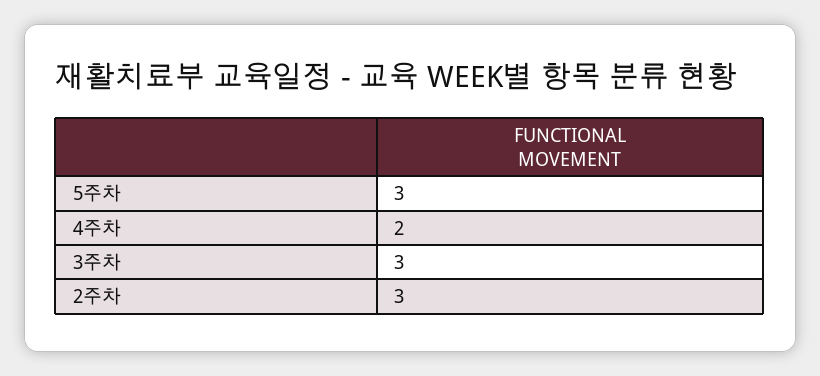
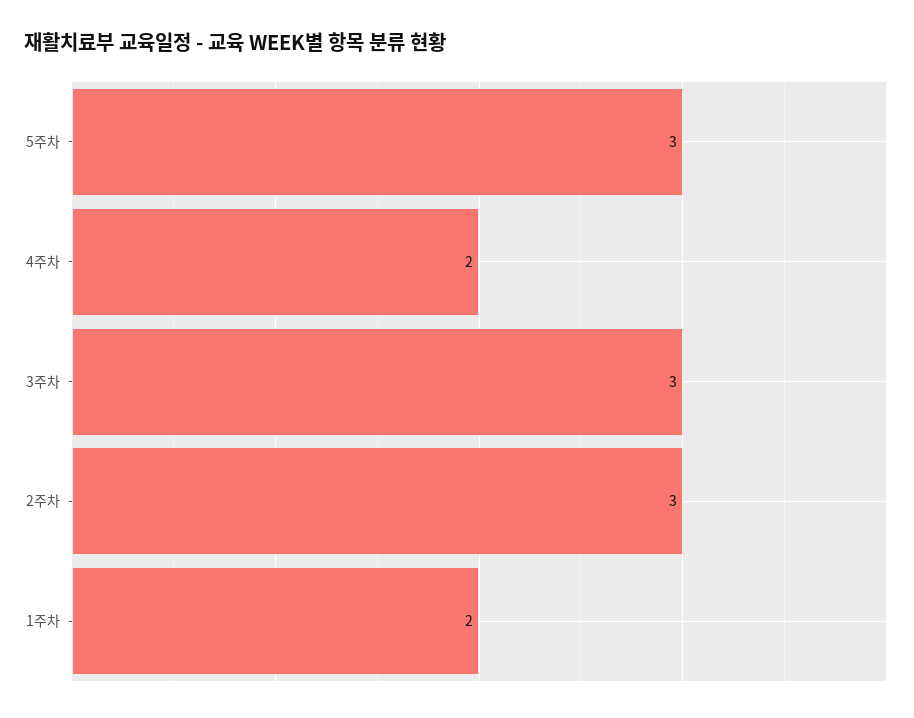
  {
    "5주차": 3,
    "4주차": 2,
    "3주차": 3,
-   "2주차": 3
+   "2주차": 3,
+   "1주차": 2
  }

